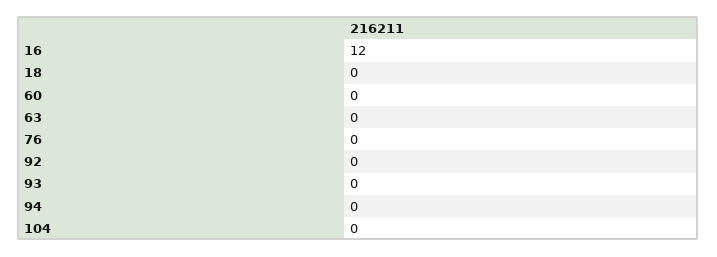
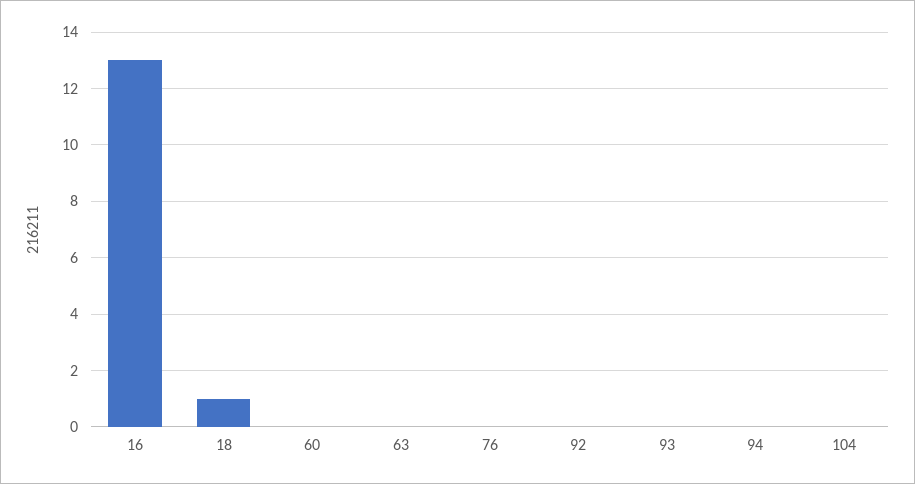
  {
-   "16": 12,
+   "16": 13,
-   "18": 0,
+   "18": 1,
    "60": 0,
    "63": 0,
    "76": 0,
    "92": 0,
    "93": 0,
    "94": 0,
    "104": 0
  }

